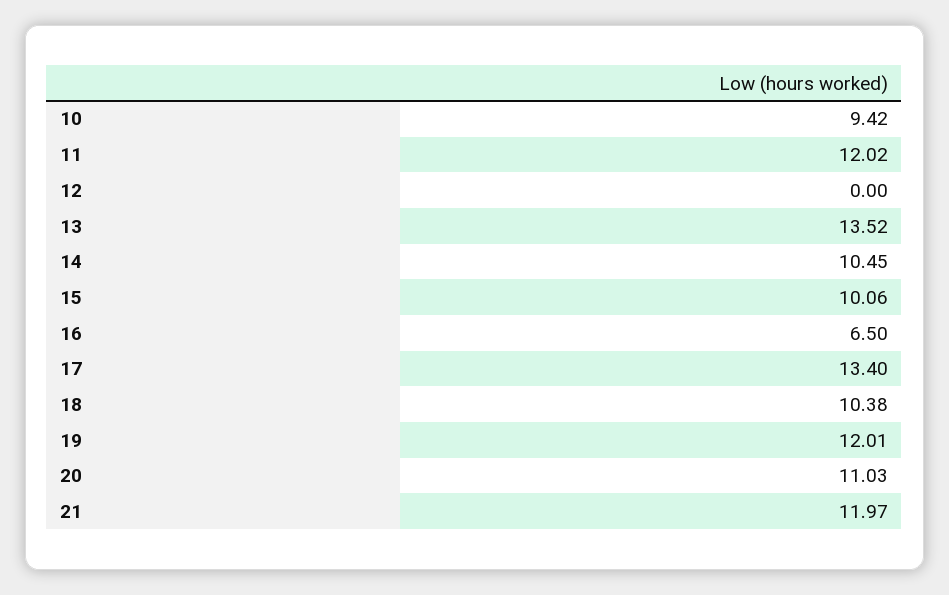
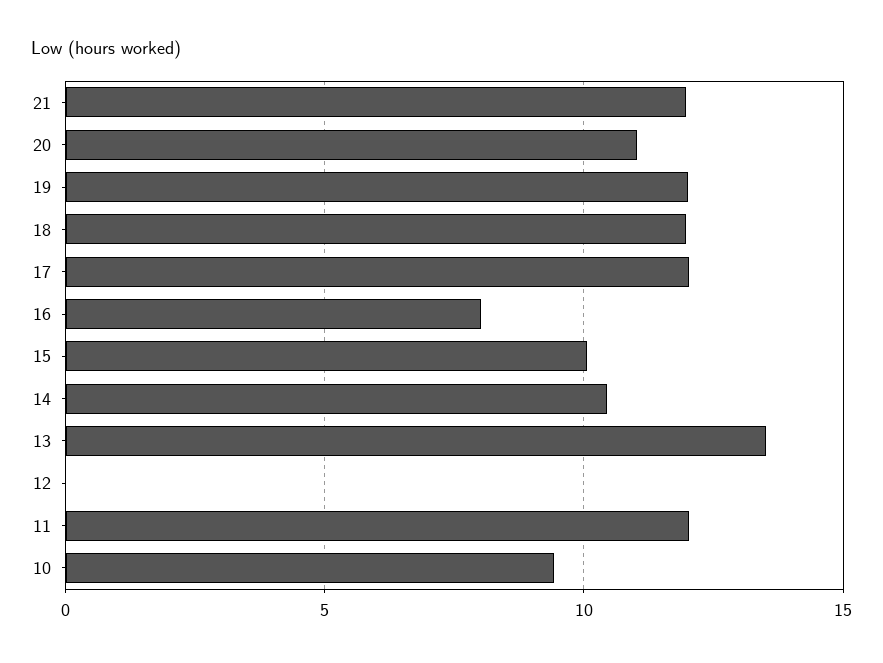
  {
    "10": 9.42,
    "11": 12.02,
    "12": 0,
    "13": 13.52,
    "14": 10.45,
    "15": 10.06,
-   "16": 6.5,
+   "16": 8,
-   "17": 13.4,
+   "17": 12,
-   "18": 10.38,
+   "18": 12,
    "19": 12.01,
    "20": 11.03,
    "21": 11.97
  }

